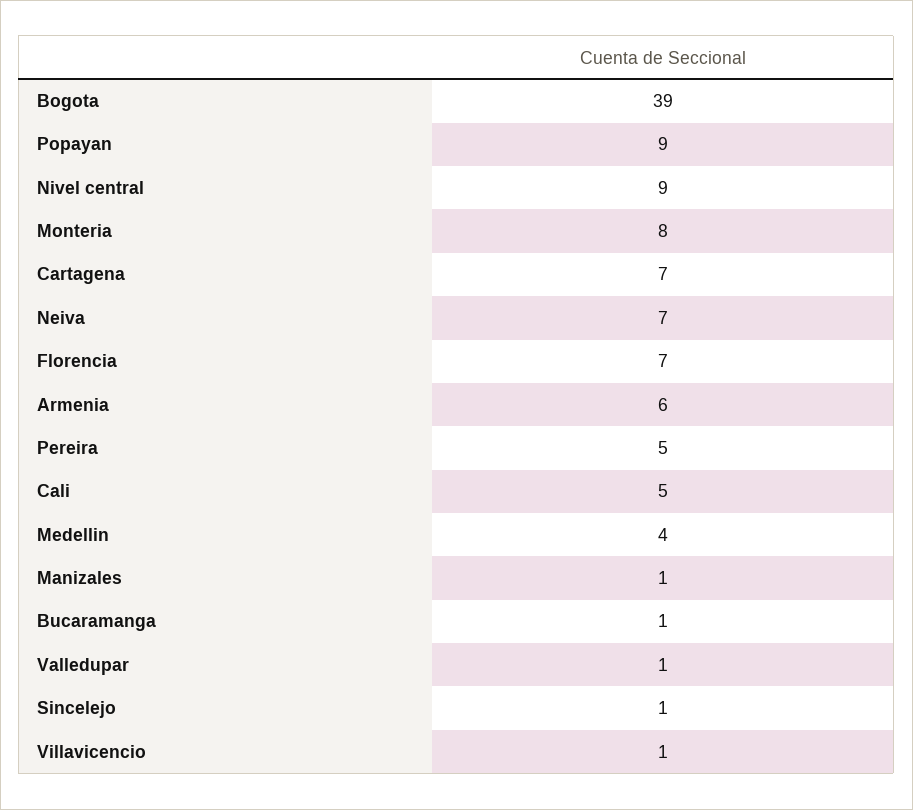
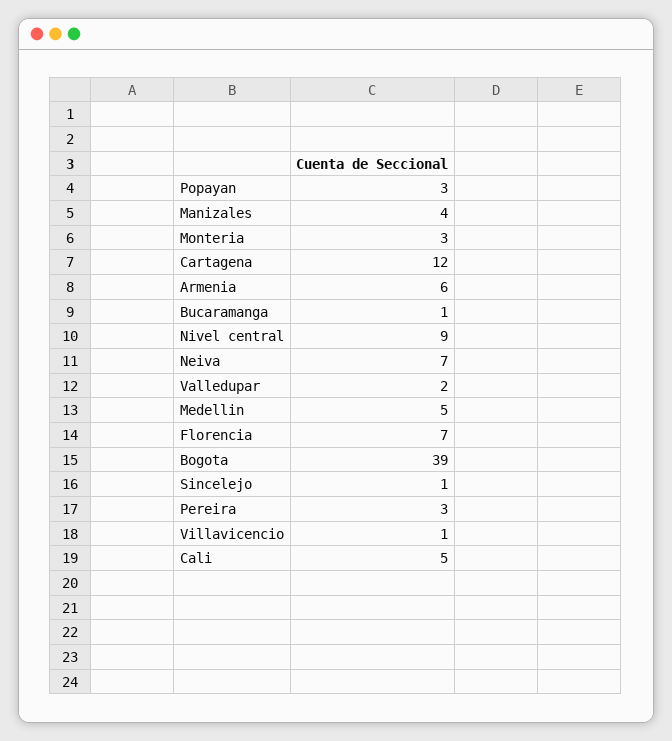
  {
    "Bogota": 39,
-   "Popayan": 9,
+   "Popayan": 3,
    "Nivel central": 9,
-   "Monteria": 8,
+   "Monteria": 3,
-   "Cartagena": 7,
+   "Cartagena": 12,
    "Neiva": 7,
    "Florencia": 7,
    "Armenia": 6,
-   "Pereira": 5,
+   "Pereira": 3,
    "Cali": 5,
-   "Medellin": 4,
+   "Medellin": 5,
-   "Manizales": 1,
+   "Manizales": 4,
    "Bucaramanga": 1,
-   "Valledupar": 1,
+   "Valledupar": 2,
    "Sincelejo": 1,
    "Villavicencio": 1
  }

